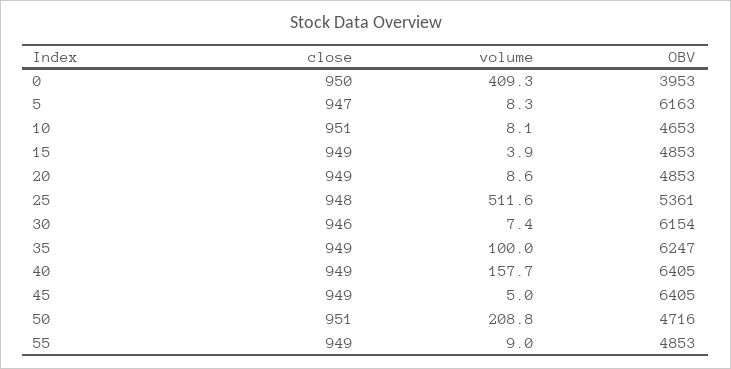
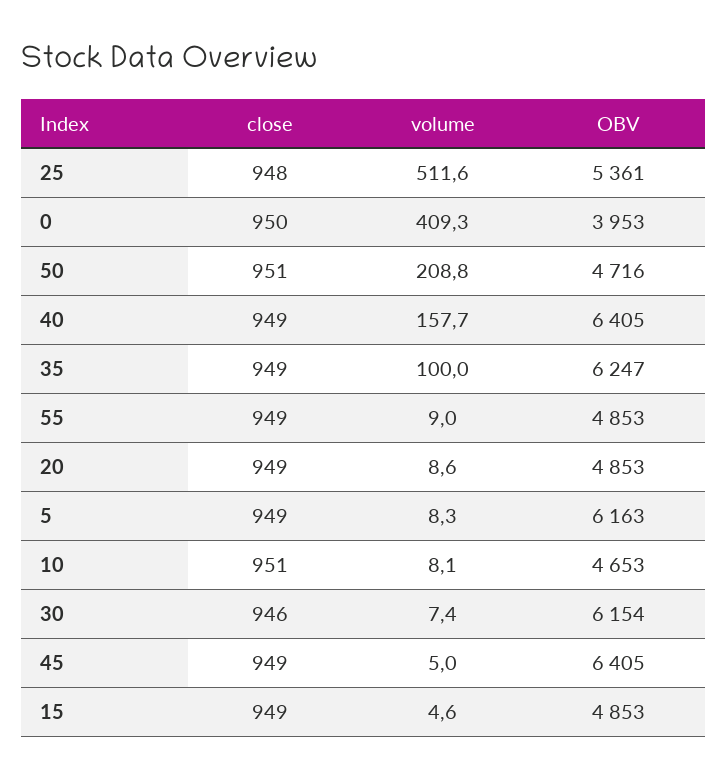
  {
    "close": {
      "0": 950,
-     "5": 947,
+     "5": 949,
      "10": 951,
      "15": 949,
      "20": 949,
      "25": 948,
      "30": 946,
      "35": 949,
      "40": 949,
      "45": 949,
      "50": 951,
      "55": 949
    },
    "volume": {
      "0": 409.3,
      "5": 8.3,
      "10": 8.1,
-     "15": 3.9,
+     "15": 4.6,
      "20": 8.6,
      "25": 511.6,
      "30": 7.4,
      "35": 100,
      "40": 157.7,
      "45": 5,
      "50": 208.8,
      "55": 9
    },
    "OBV": {
      "0": 3953,
      "5": 6163,
      "10": 4653,
      "15": 4853,
      "20": 4853,
      "25": 5361,
      "30": 6154,
      "35": 6247,
      "40": 6405,
      "45": 6405,
      "50": 4716,
      "55": 4853
    }
  }

